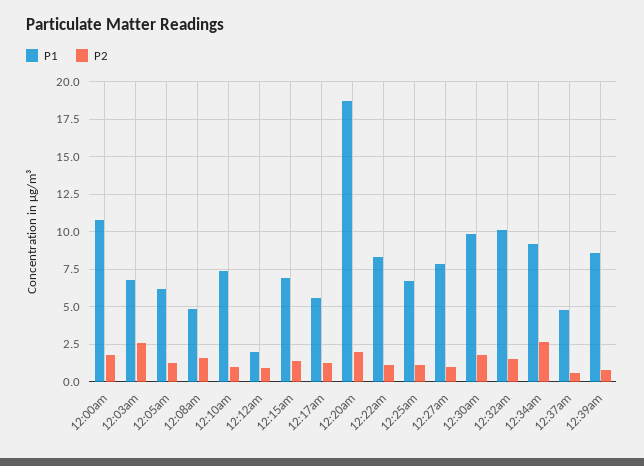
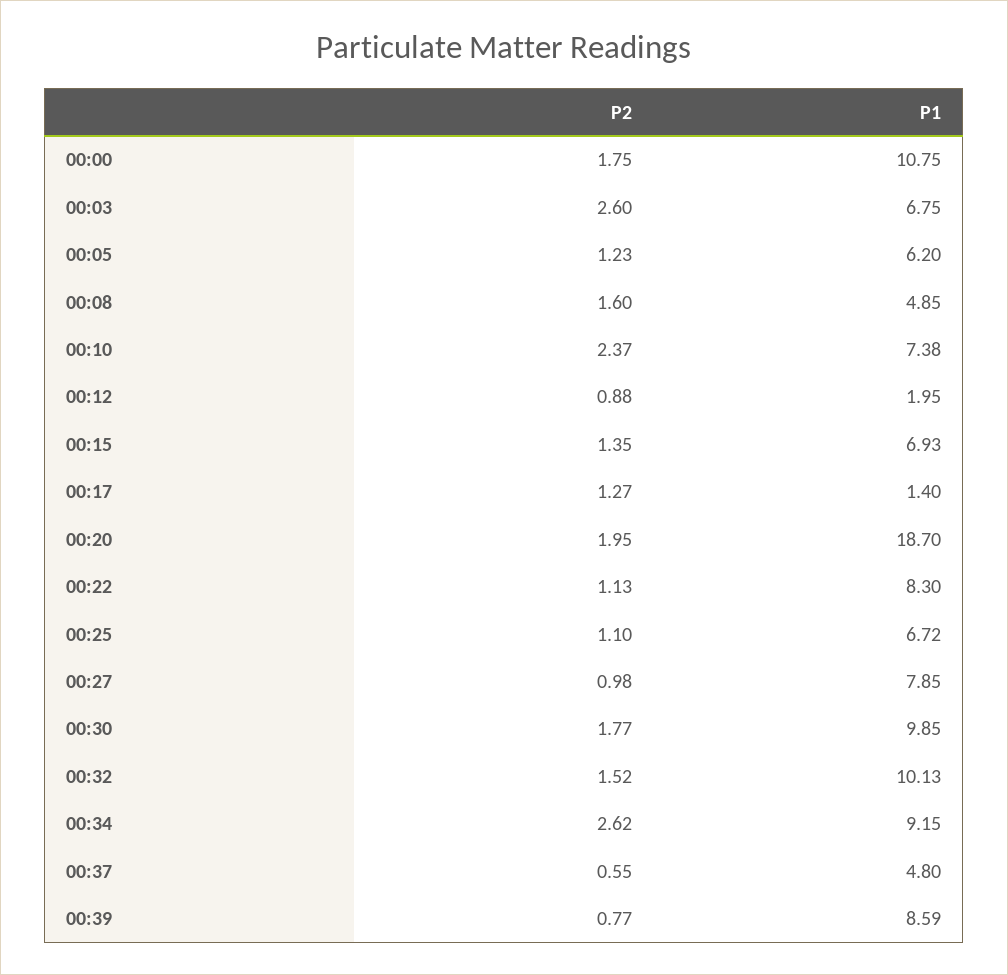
  {
    "P1": {
      "12:00am": 10.75,
      "12:03am": 6.75,
      "12:05am": 6.2,
      "12:08am": 4.85,
      "12:10am": 7.38,
      "12:12am": 1.95,
      "12:15am": 6.93,
-     "12:17am": 5.5,
+     "12:17am": 1.4,
      "12:20am": 18.7,
      "12:22am": 8.3,
      "12:25am": 6.72,
      "12:27am": 7.85,
      "12:30am": 9.85,
      "12:32am": 10.13,
      "12:34am": 9.15,
      "12:37am": 4.8,
      "12:39am": 8.59
    },
    "P2": {
      "12:00am": 1.75,
      "12:03am": 2.6,
      "12:05am": 1.23,
      "12:08am": 1.6,
-     "12:10am": 1,
+     "12:10am": 2.37,
      "12:12am": 0.88,
      "12:15am": 1.35,
      "12:17am": 1.27,
      "12:20am": 1.95,
      "12:22am": 1.13,
      "12:25am": 1.1,
      "12:27am": 0.98,
      "12:30am": 1.77,
      "12:32am": 1.52,
      "12:34am": 2.62,
      "12:37am": 0.55,
      "12:39am": 0.77
    }
  }

